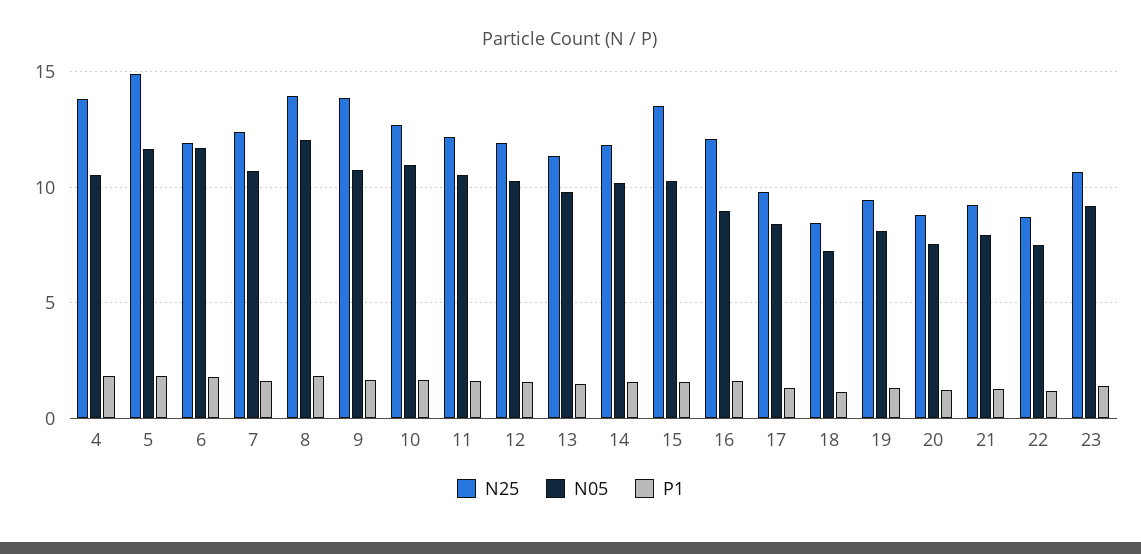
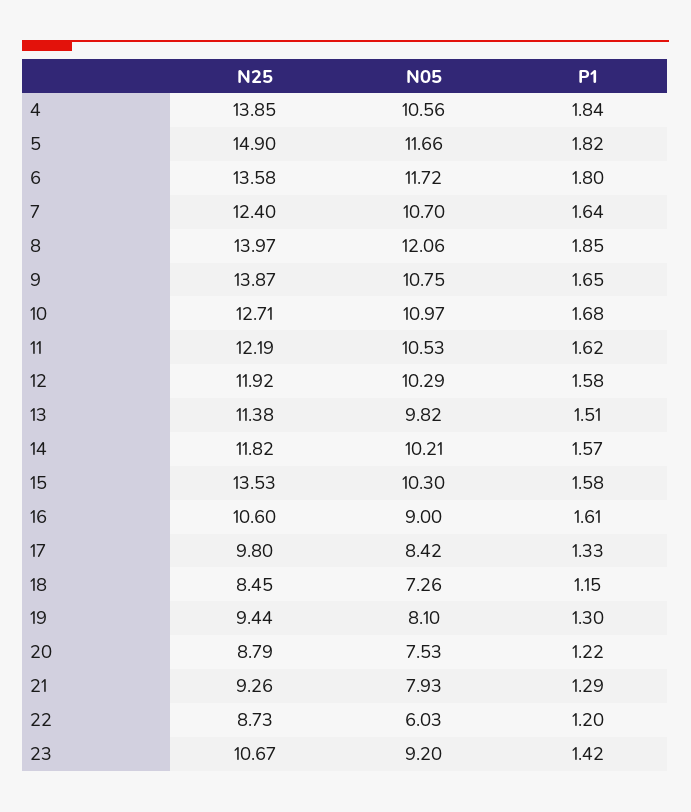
  {
    "N25": {
      "4": 13.85,
      "5": 14.9,
-     "6": 12,
+     "6": 13.58,
      "7": 12.4,
      "8": 13.97,
      "9": 13.87,
      "10": 12.71,
      "11": 12.19,
      "12": 11.92,
      "13": 11.38,
      "14": 11.82,
      "15": 13.53,
-     "16": 12,
+     "16": 10.6,
      "17": 9.8,
      "18": 8.45,
      "19": 9.44,
      "20": 8.79,
      "21": 9.26,
      "22": 8.73,
      "23": 10.67
    },
    "N05": {
      "4": 10.56,
      "5": 11.66,
      "6": 11.72,
      "7": 10.7,
      "8": 12.06,
      "9": 10.75,
      "10": 10.97,
      "11": 10.53,
      "12": 10.29,
      "13": 9.82,
      "14": 10.21,
      "15": 10.3,
      "16": 9,
      "17": 8.42,
      "18": 7.26,
      "19": 8.1,
      "20": 7.53,
      "21": 7.93,
-     "22": 7.5,
+     "22": 6.03,
      "23": 9.2
    },
    "P1": {
      "4": 1.84,
      "5": 1.82,
      "6": 1.8,
      "7": 1.64,
      "8": 1.85,
      "9": 1.65,
      "10": 1.68,
      "11": 1.62,
      "12": 1.58,
      "13": 1.51,
      "14": 1.57,
      "15": 1.58,
      "16": 1.61,
      "17": 1.33,
      "18": 1.15,
      "19": 1.3,
      "20": 1.22,
      "21": 1.29,
      "22": 1.2,
      "23": 1.42
    }
  }

